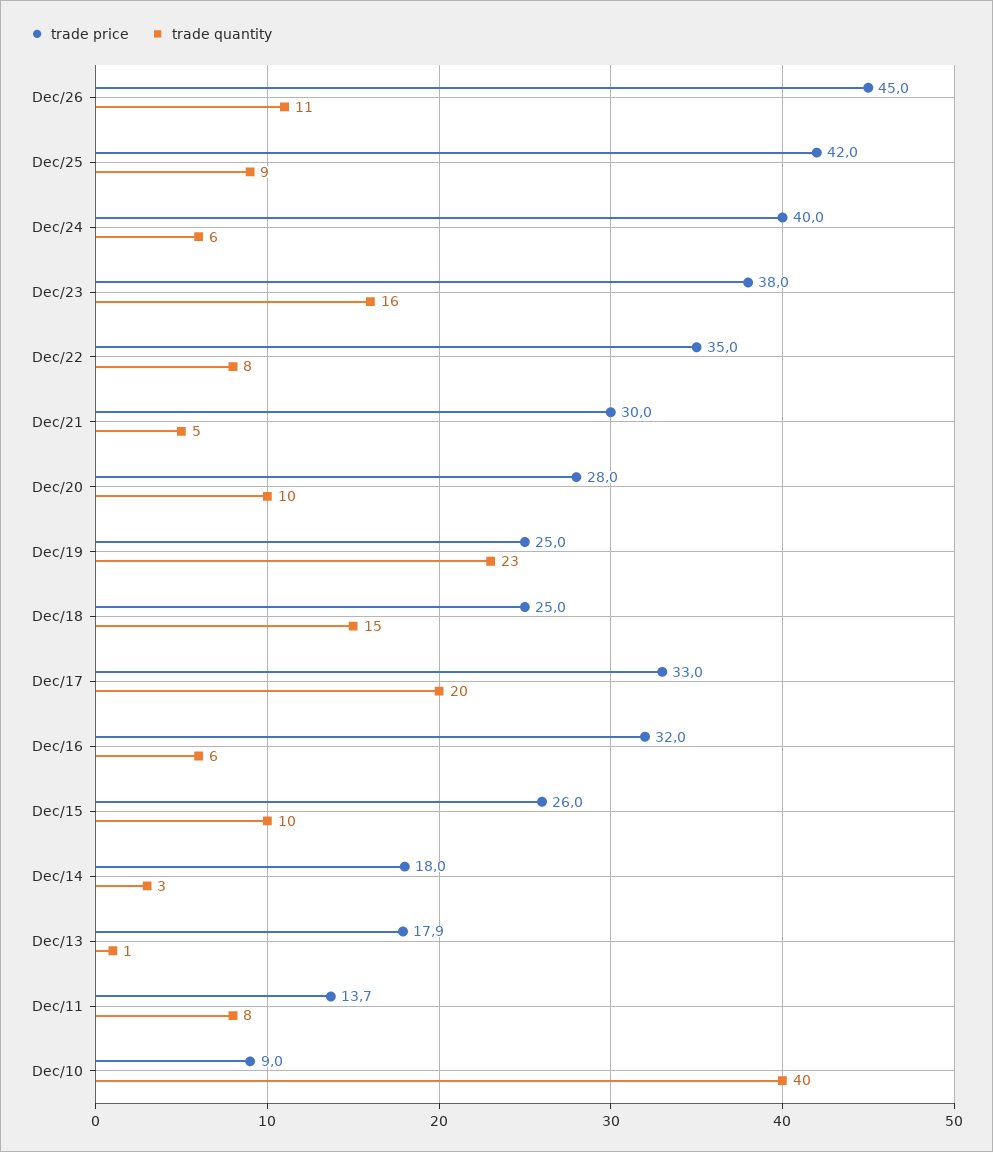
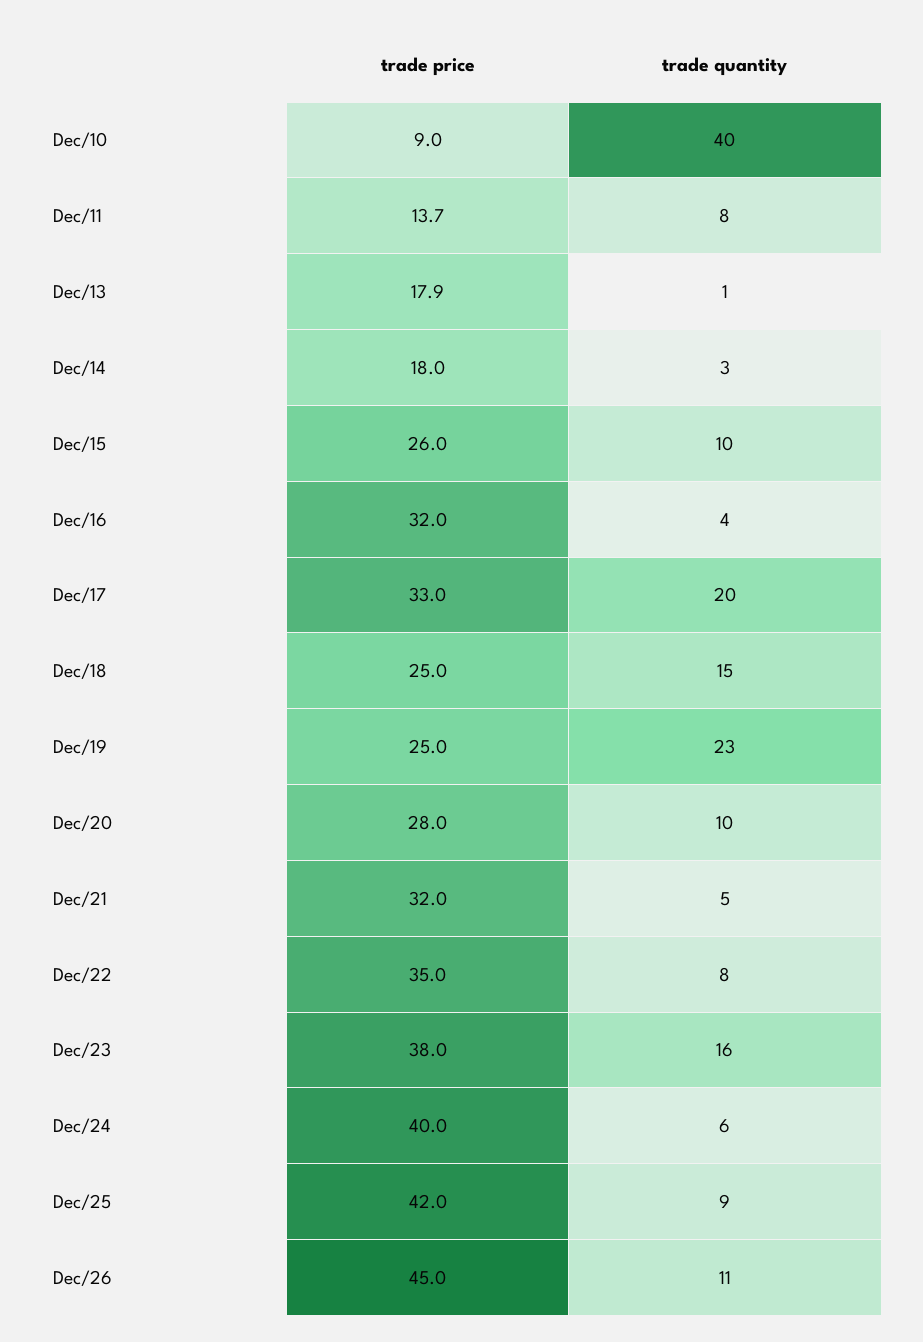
  {
    "trade price": {
      "Dec/26": 45,
      "Dec/25": 42,
      "Dec/24": 40,
      "Dec/23": 38,
      "Dec/22": 35,
-     "Dec/21": 30,
+     "Dec/21": 32,
      "Dec/20": 28,
      "Dec/19": 25,
      "Dec/18": 25,
      "Dec/17": 33,
      "Dec/16": 32,
      "Dec/15": 26,
      "Dec/14": 18,
      "Dec/13": 17.9,
      "Dec/11": 13.7,
      "Dec/10": 9
    },
    "trade quantity": {
      "Dec/26": 11,
      "Dec/25": 9,
      "Dec/24": 6,
      "Dec/23": 16,
      "Dec/22": 8,
      "Dec/21": 5,
      "Dec/20": 10,
      "Dec/19": 23,
      "Dec/18": 15,
      "Dec/17": 20,
-     "Dec/16": 6,
+     "Dec/16": 4,
      "Dec/15": 10,
      "Dec/14": 3,
      "Dec/13": 1,
      "Dec/11": 8,
      "Dec/10": 40
    }
  }

